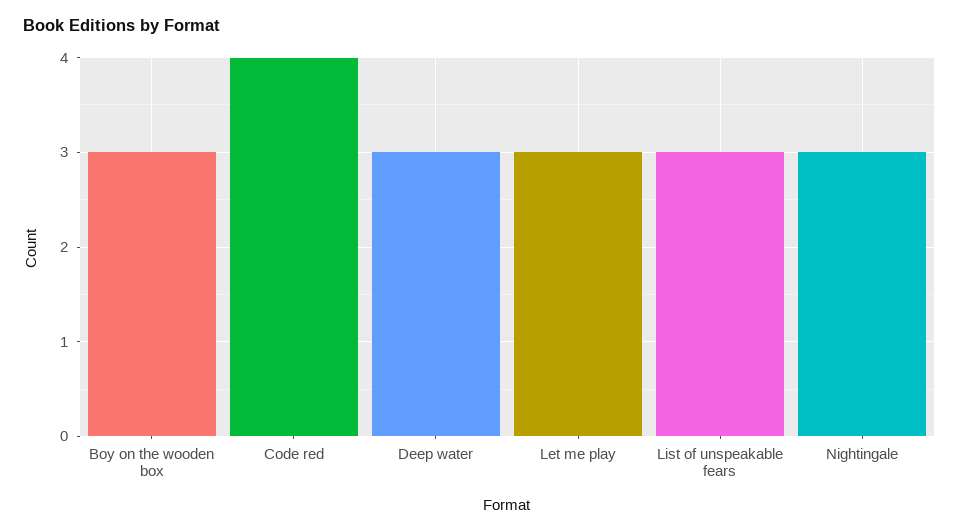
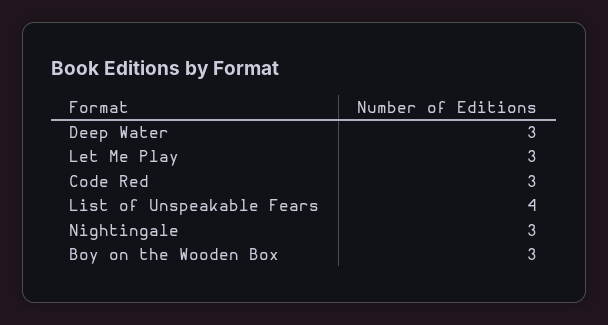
  {
    "Boy on the wooden box": 3,
-   "Code red": 4,
+   "Code red": 3,
    "Deep water": 3,
    "Let me play": 3,
-   "List of unspeakable fears": 3,
+   "List of unspeakable fears": 4,
    "Nightingale": 3
  }

